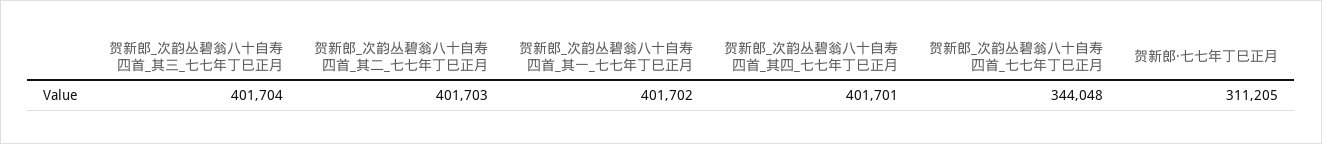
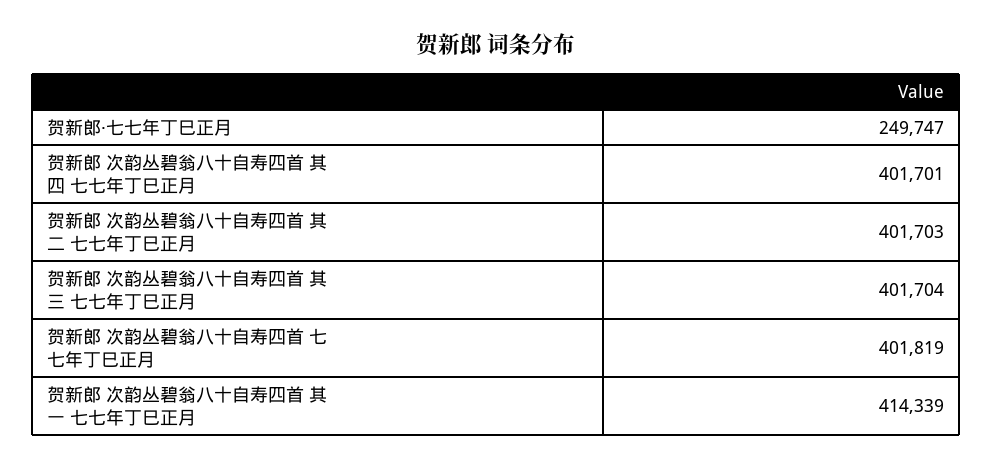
  {
    "贺新郎_次韵丛碧翁八十自寿四首_其三_七七年丁巳正月": 401704,
    "贺新郎_次韵丛碧翁八十自寿四首_其二_七七年丁巳正月": 401703,
-   "贺新郎_次韵丛碧翁八十自寿四首_其一_七七年丁巳正月": 401702,
+   "贺新郎_次韵丛碧翁八十自寿四首_其一_七七年丁巳正月": 414339,
    "贺新郎_次韵丛碧翁八十自寿四首_其四_七七年丁巳正月": 401701,
-   "贺新郎_次韵丛碧翁八十自寿四首_七七年丁巳正月": 344048,
+   "贺新郎_次韵丛碧翁八十自寿四首_七七年丁巳正月": 401819,
-   "贺新郎·七七年丁巳正月": 311205
+   "贺新郎·七七年丁巳正月": 249747
  }

